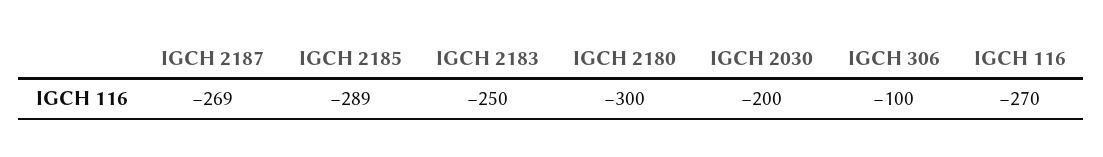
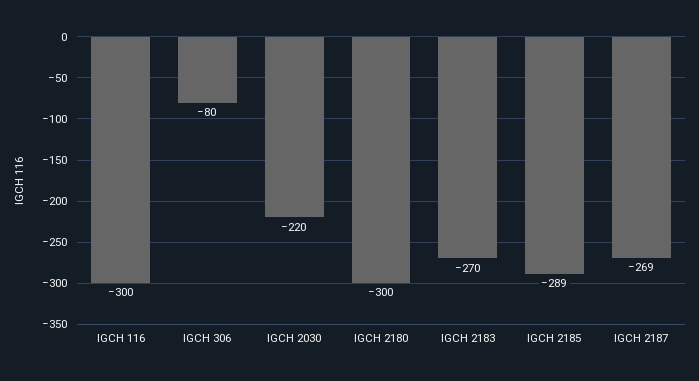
  {
    "IGCH 2187": -269,
    "IGCH 2185": -289,
-   "IGCH 2183": -250,
+   "IGCH 2183": -270,
    "IGCH 2180": -300,
-   "IGCH 2030": -200,
+   "IGCH 2030": -220,
-   "IGCH 306": -100,
+   "IGCH 306": -80,
-   "IGCH 116": -270
+   "IGCH 116": -300
  }

